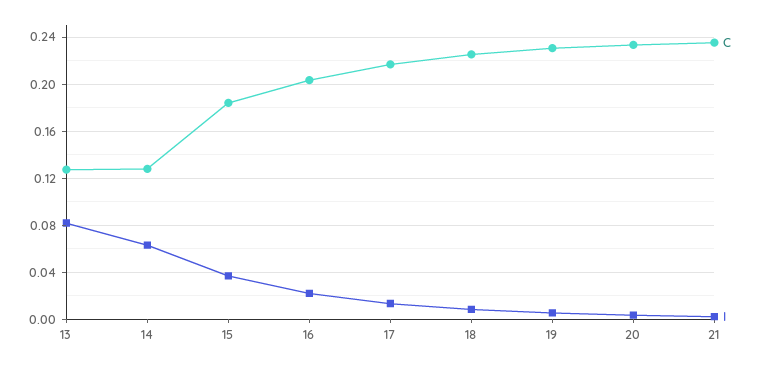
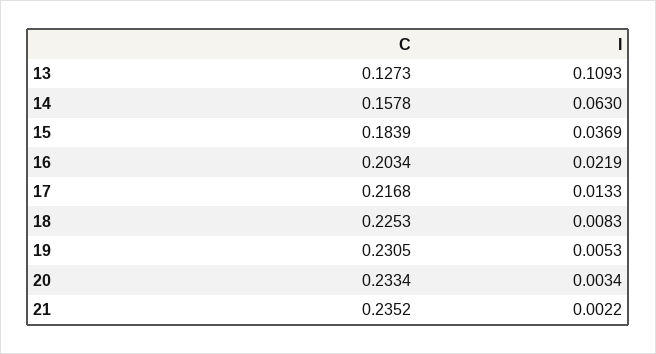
  {
    "C": {
      "13": 0.1273,
-     "14": 0.13,
+     "14": 0.1578,
      "15": 0.1839,
      "16": 0.2034,
      "17": 0.2168,
      "18": 0.2253,
      "19": 0.2305,
      "20": 0.2334,
      "21": 0.2352
    },
    "I": {
-     "13": 0.08,
+     "13": 0.1093,
      "14": 0.063,
      "15": 0.0369,
      "16": 0.0219,
      "17": 0.0133,
      "18": 0.0083,
      "19": 0.0053,
      "20": 0.0034,
      "21": 0.0022
    }
  }

